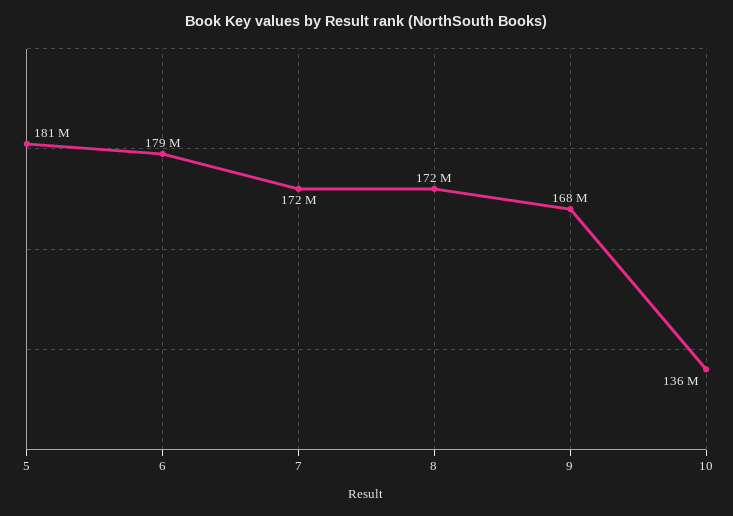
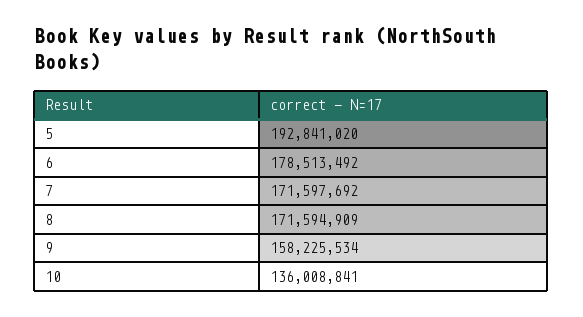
  {
-   "5": 181000000,
+   "5": 192841020,
    "6": 178513492,
    "7": 171597692,
    "8": 171594909,
-   "9": 168000000,
+   "9": 158225534,
    "10": 136008841
  }

